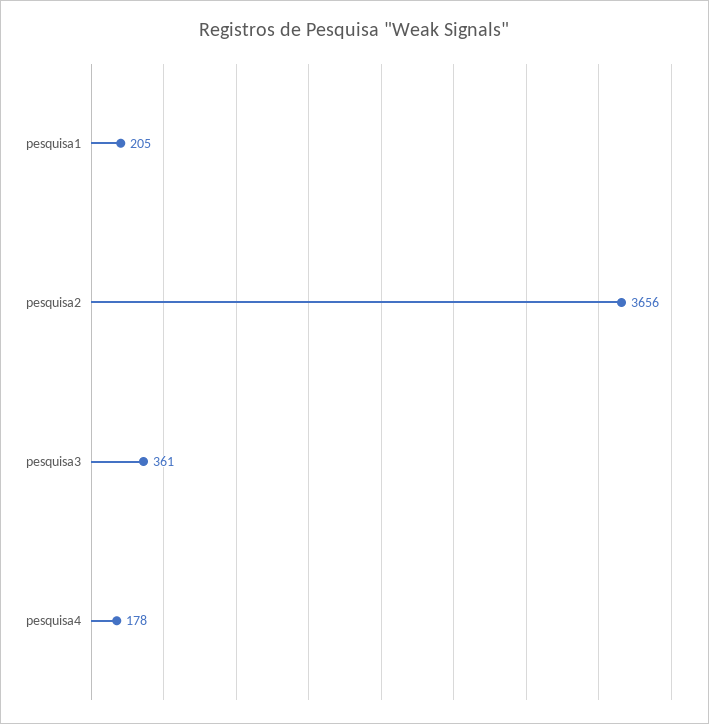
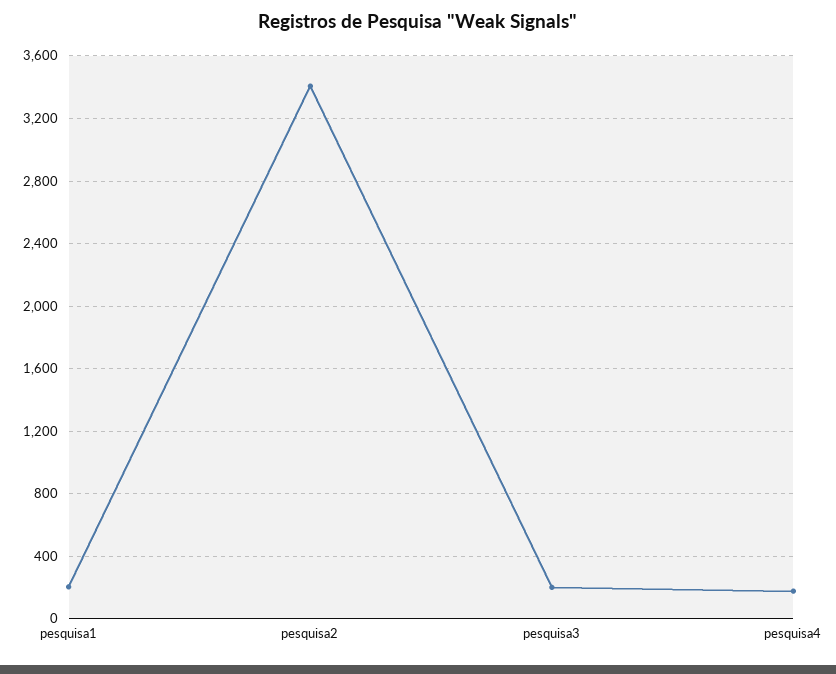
  {
    "pesquisa1": 205,
-   "pesquisa2": 3656,
+   "pesquisa2": 3400,
-   "pesquisa3": 361,
+   "pesquisa3": 200,
    "pesquisa4": 178
  }

